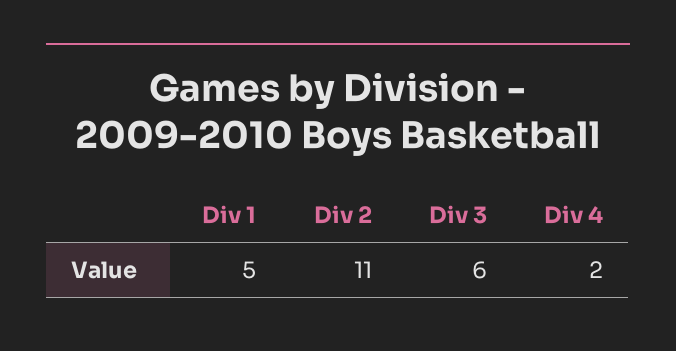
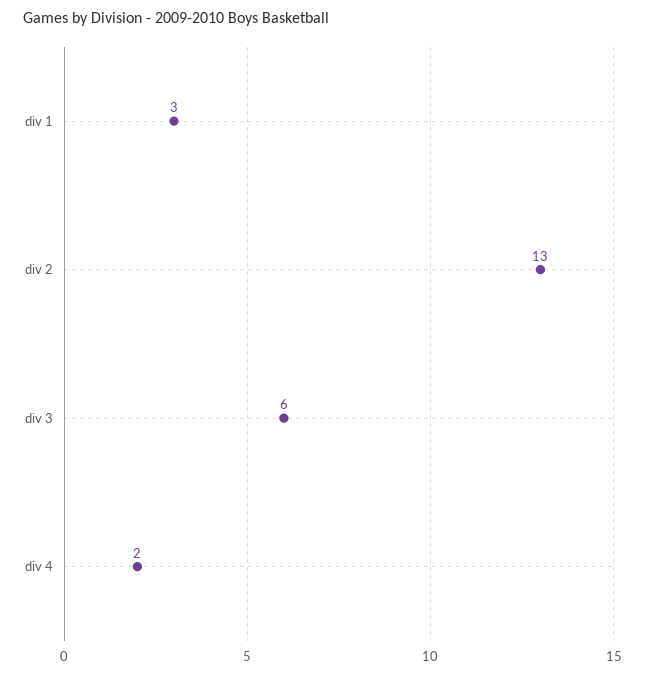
  {
-   "Div 1": 5,
+   "Div 1": 3,
-   "Div 2": 11,
+   "Div 2": 13,
    "Div 3": 6,
    "Div 4": 2
  }

